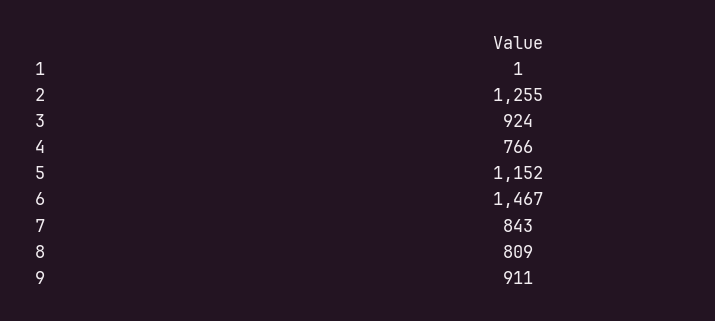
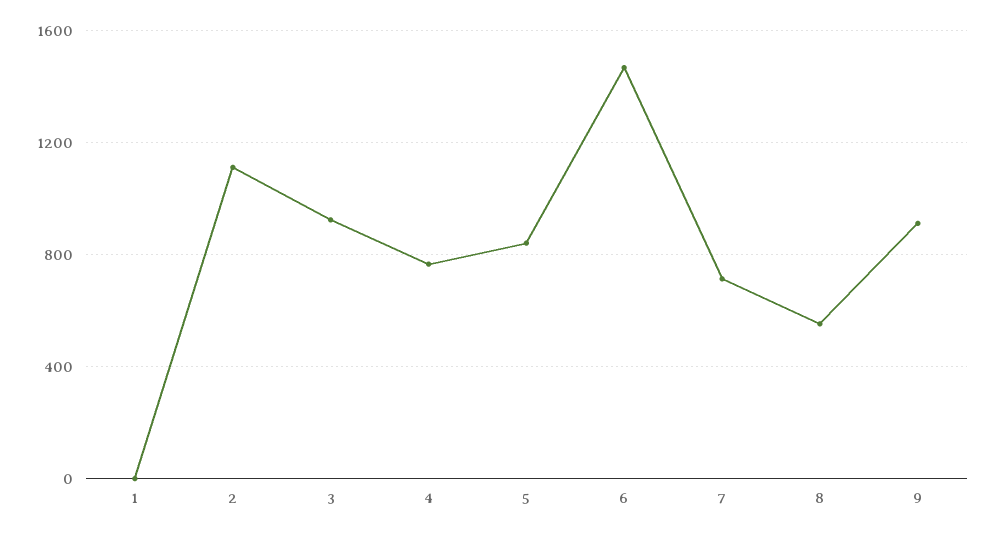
  {
    "1": 1,
-   "2": 1255,
+   "2": 1100,
    "3": 924,
    "4": 766,
-   "5": 1152,
+   "5": 850,
    "6": 1467,
-   "7": 843,
+   "7": 700,
-   "8": 809,
+   "8": 550,
    "9": 911
  }

